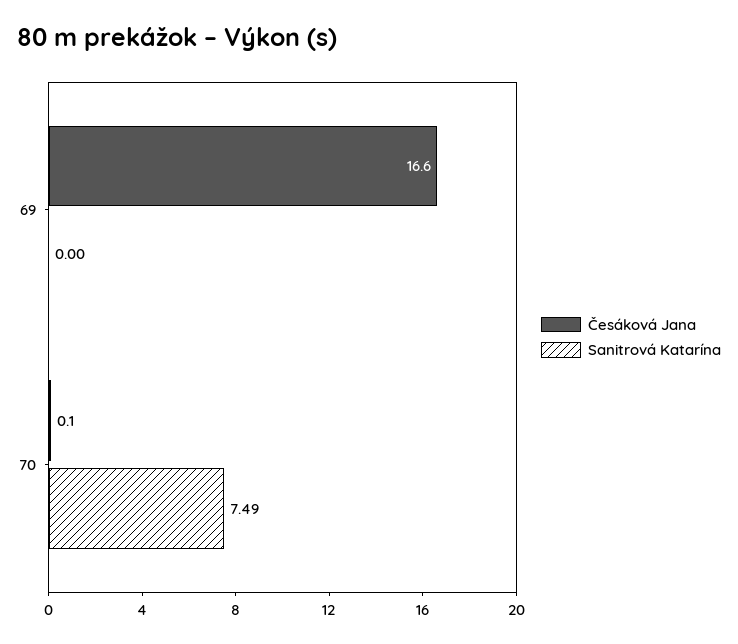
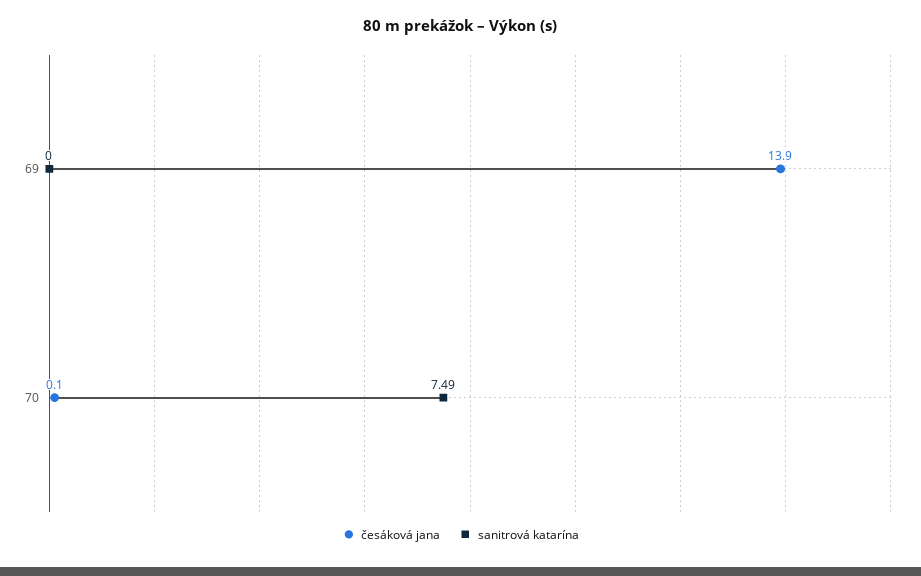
  {
    "Česáková Jana": {
-     "69": 16.6,
+     "69": 13.9,
      "70": 0.1
    },
    "Sanitrová Katarína": {
      "69": 0,
      "70": 7.49
    }
  }

